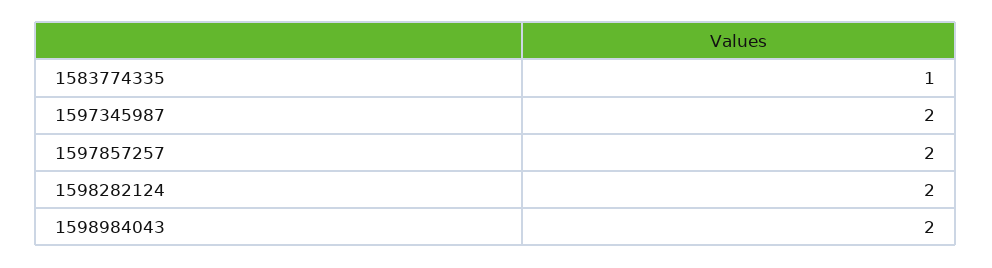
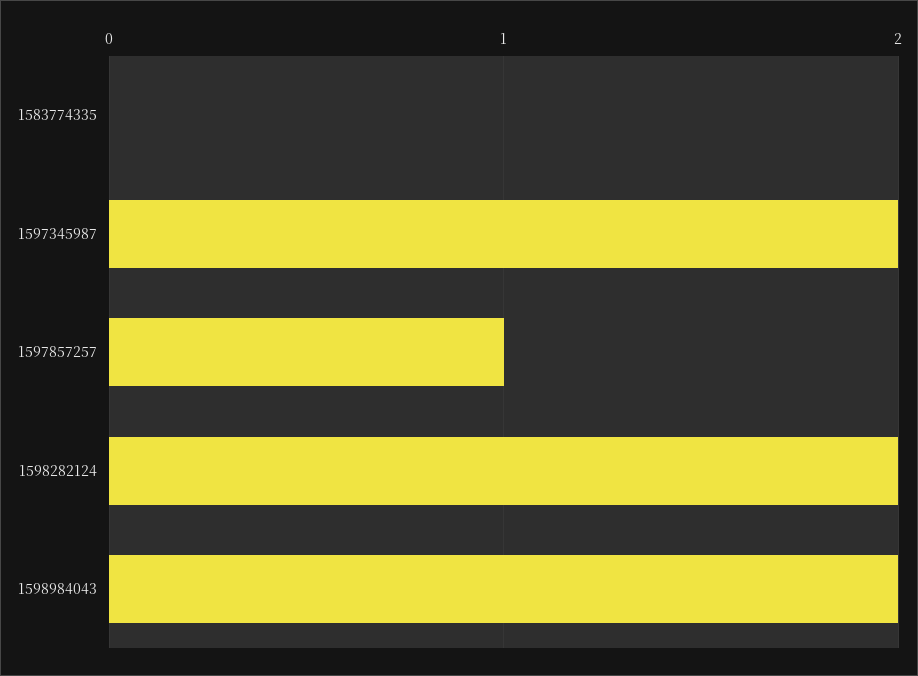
  {
-   "1583774335": 1,
+   "1583774335": 0,
    "1597345987": 2,
-   "1597857257": 2,
+   "1597857257": 1,
    "1598282124": 2,
    "1598984043": 2
  }

